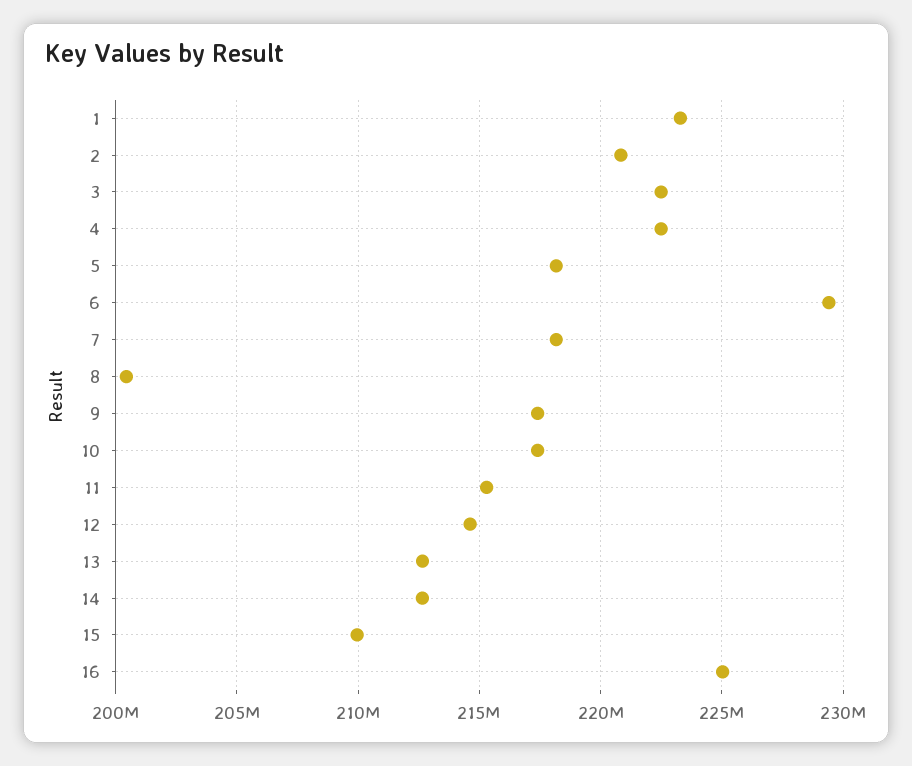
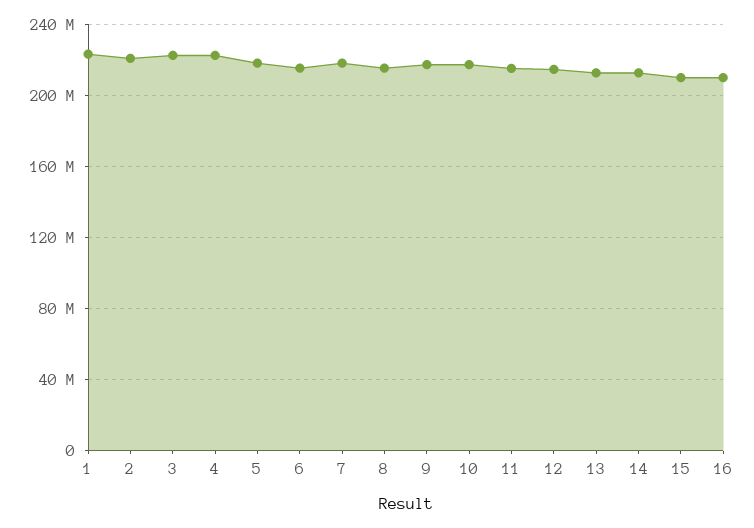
  {
    "1": 223500000,
    "2": 221000000,
    "3": 222500000,
    "4": 222500000,
    "5": 218000000,
-   "6": 229500000,
+   "6": 215000000,
    "7": 218000000,
-   "8": 200500000,
+   "8": 215000000,
    "9": 217500000,
    "10": 217500000,
    "11": 215500000,
    "12": 214500000,
    "13": 212500000,
    "14": 212500000,
    "15": 210000000,
-   "16": 225000000
+   "16": 210000000
  }

